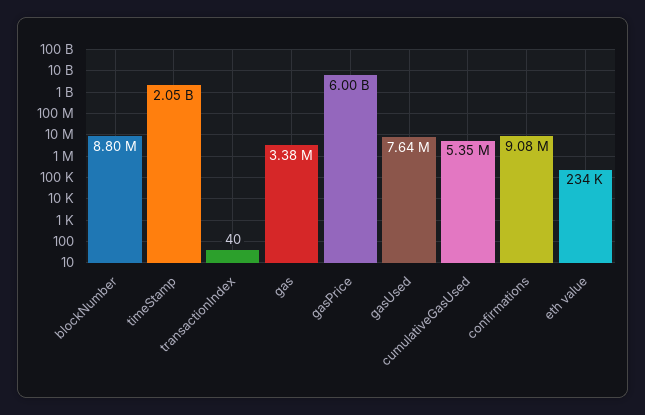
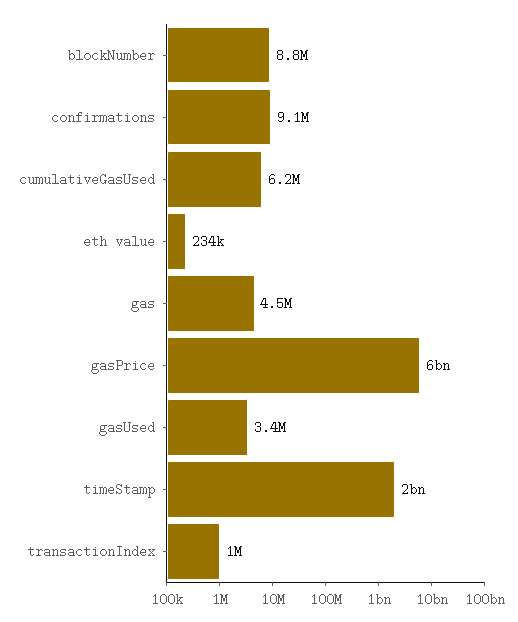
  {
    "blockNumber": 8800000,
    "timeStamp": 2050000000,
-   "transactionIndex": 40,
+   "transactionIndex": 1000000,
-   "gas": 3380000,
+   "gas": 4500000,
    "gasPrice": 6000000000,
-   "gasUsed": 7640000,
+   "gasUsed": 3400000,
-   "cumulativeGasUsed": 5350000,
+   "cumulativeGasUsed": 6200000,
    "confirmations": 9080000,
    "eth value": 234000
  }

